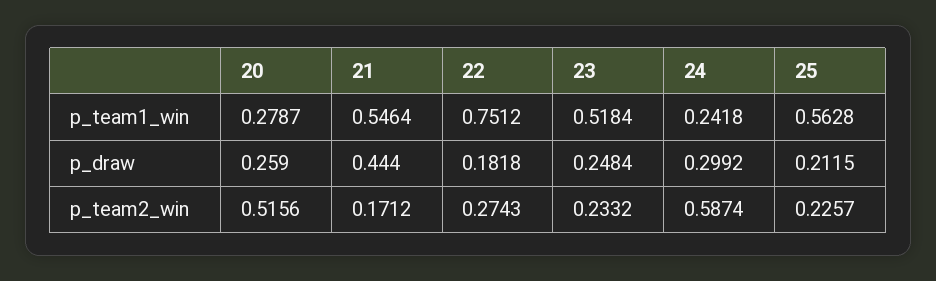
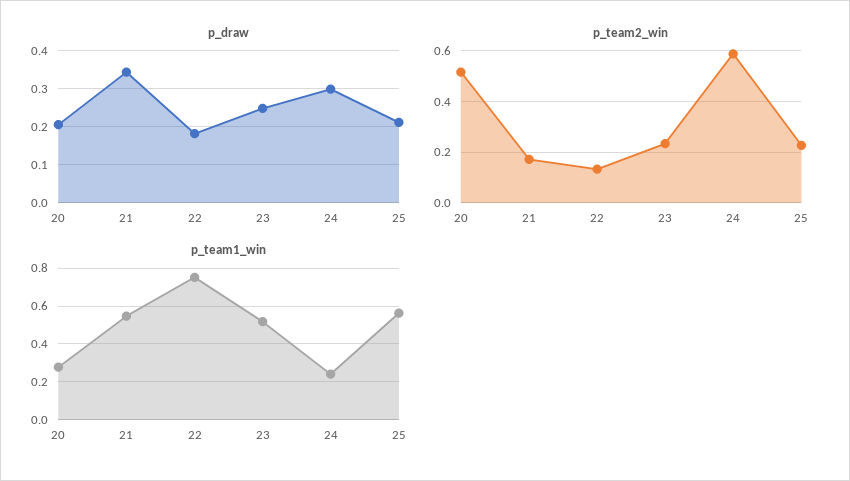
  {
    "p_team1_win": {
      "20": 0.2787,
      "21": 0.5464,
      "22": 0.7512,
      "23": 0.5184,
      "24": 0.2418,
      "25": 0.5628
    },
    "p_draw": {
-     "20": 0.259,
+     "20": 0.2,
-     "21": 0.444,
+     "21": 0.34,
      "22": 0.1818,
      "23": 0.2484,
      "24": 0.2992,
      "25": 0.2115
    },
    "p_team2_win": {
      "20": 0.5156,
      "21": 0.1712,
-     "22": 0.2743,
+     "22": 0.125,
      "23": 0.2332,
      "24": 0.5874,
      "25": 0.2257
    }
  }

